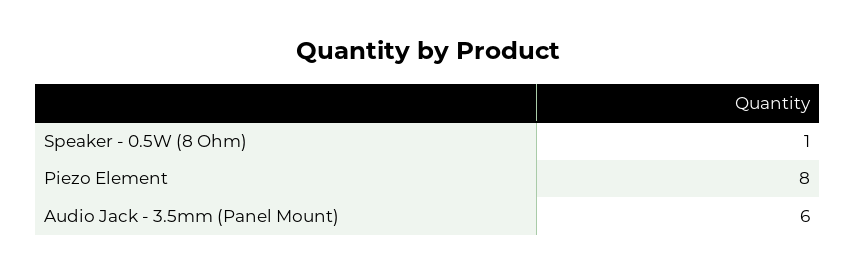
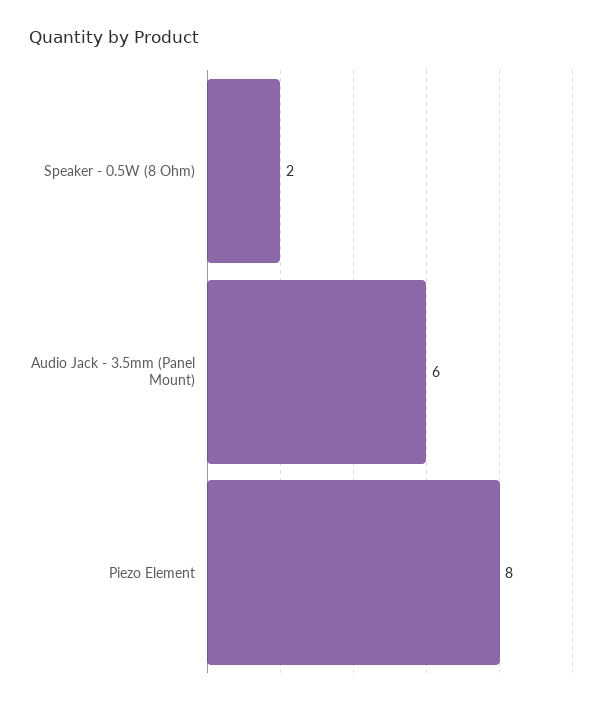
  {
-   "Speaker - 0.5W (8 Ohm)": 1,
+   "Speaker - 0.5W (8 Ohm)": 2,
    "Piezo Element": 8,
    "Audio Jack - 3.5mm (Panel Mount)": 6
  }

